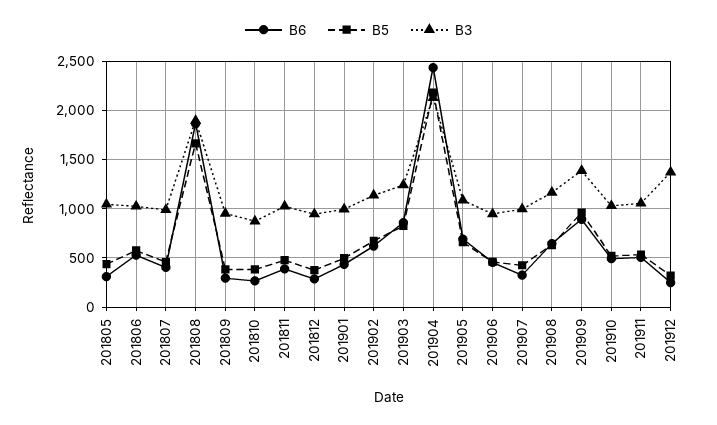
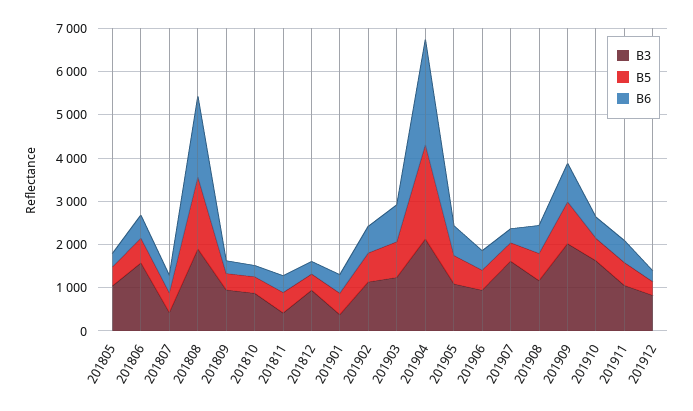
  {
    "B6": {
      "201805": 300,
      "201806": 500,
      "201807": 400,
      "201808": 1900,
      "201809": 300,
      "201810": 300,
      "201811": 400,
      "201812": 300,
      "201901": 400,
      "201902": 600,
      "201903": 900,
      "201904": 2400,
      "201905": 700,
      "201906": 500,
      "201907": 300,
      "201908": 600,
      "201909": 900,
      "201910": 500,
      "201911": 500,
      "201912": 200
    },
    "B5": {
      "201805": 400,
      "201806": 600,
      "201807": 500,
      "201808": 1700,
      "201809": 400,
      "201810": 400,
      "201811": 500,
      "201812": 400,
      "201901": 500,
      "201902": 700,
      "201903": 800,
      "201904": 2200,
      "201905": 700,
      "201906": 500,
      "201907": 400,
      "201908": 600,
      "201909": 1000,
      "201910": 500,
      "201911": 500,
      "201912": 300
    },
    "B3": {
      "201805": 1000,
-     "201806": 1000,
+     "201806": 1600,
-     "201807": 1000,
+     "201807": 400,
      "201808": 1900,
      "201809": 1000,
      "201810": 900,
-     "201811": 1000,
+     "201811": 400,
      "201812": 900,
-     "201901": 1000,
+     "201901": 400,
      "201902": 1100,
      "201903": 1200,
      "201904": 2100,
      "201905": 1100,
      "201906": 900,
-     "201907": 1000,
+     "201907": 1600,
      "201908": 1200,
-     "201909": 1400,
+     "201909": 2000,
-     "201910": 1000,
+     "201910": 1600,
      "201911": 1100,
-     "201912": 1400
+     "201912": 800
    }
  }

